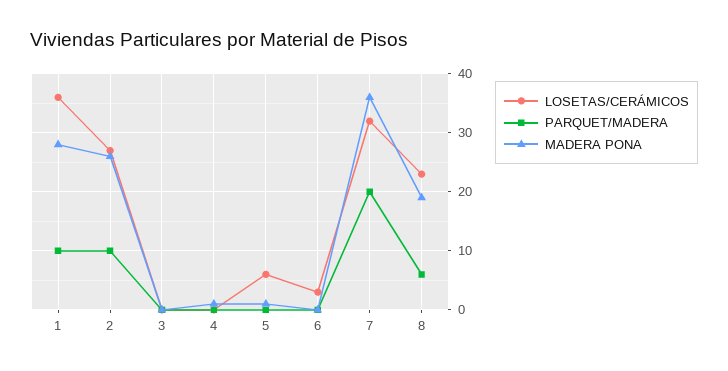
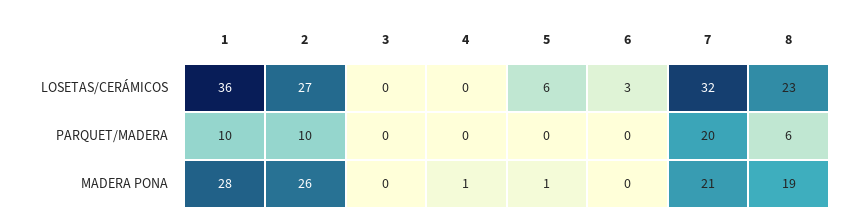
  {
    "LOSETAS/CERÁMICOS": {
      "1": 36,
      "2": 27,
      "3": 0,
      "4": 0,
      "5": 6,
      "6": 3,
      "7": 32,
      "8": 23
    },
    "PARQUET/MADERA": {
      "1": 10,
      "2": 10,
      "3": 0,
      "4": 0,
      "5": 0,
      "6": 0,
      "7": 20,
      "8": 6
    },
    "MADERA PONA": {
      "1": 28,
      "2": 26,
      "3": 0,
      "4": 1,
      "5": 1,
      "6": 0,
-     "7": 35,
+     "7": 21,
      "8": 19
    }
  }

